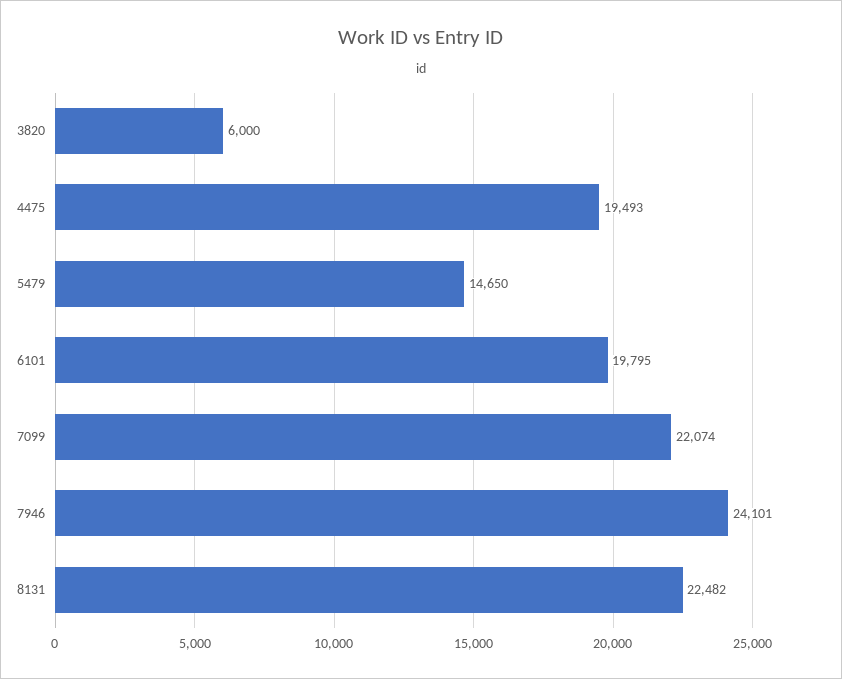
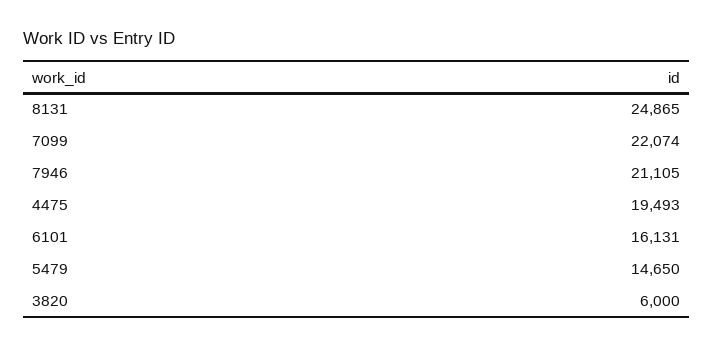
  {
    "3820": 6000,
    "4475": 19493,
    "5479": 14650,
-   "6101": 19795,
+   "6101": 16131,
    "7099": 22074,
-   "7946": 24101,
+   "7946": 21105,
-   "8131": 22482
+   "8131": 24865
  }

